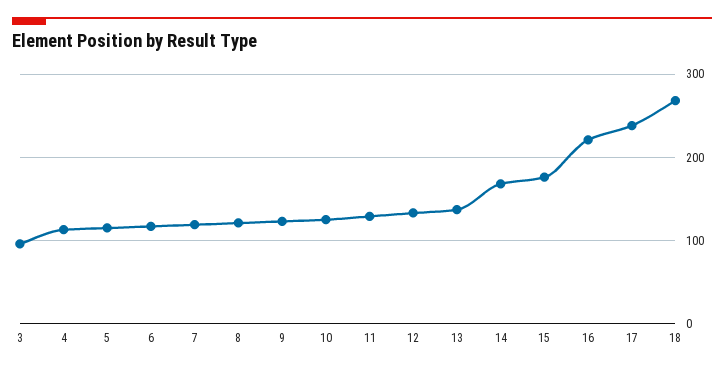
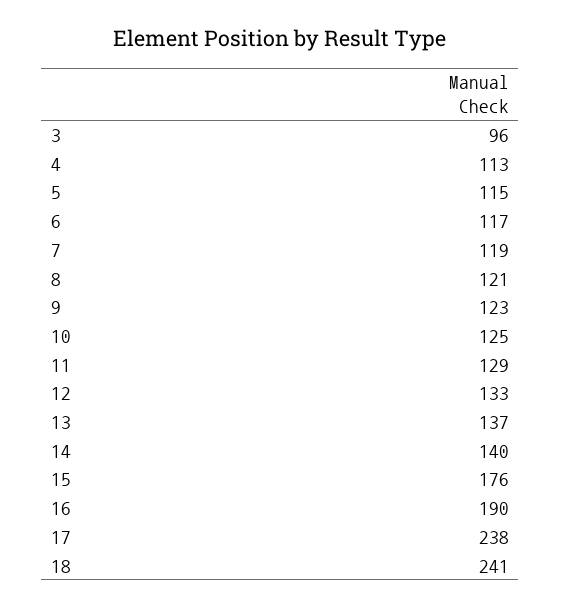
  {
    "3": 96,
    "4": 113,
    "5": 115,
    "6": 117,
    "7": 119,
    "8": 121,
    "9": 123,
    "10": 125,
    "11": 129,
    "12": 133,
    "13": 137,
-   "14": 170,
+   "14": 140,
    "15": 176,
-   "16": 220,
+   "16": 190,
    "17": 238,
-   "18": 270
+   "18": 241
  }

